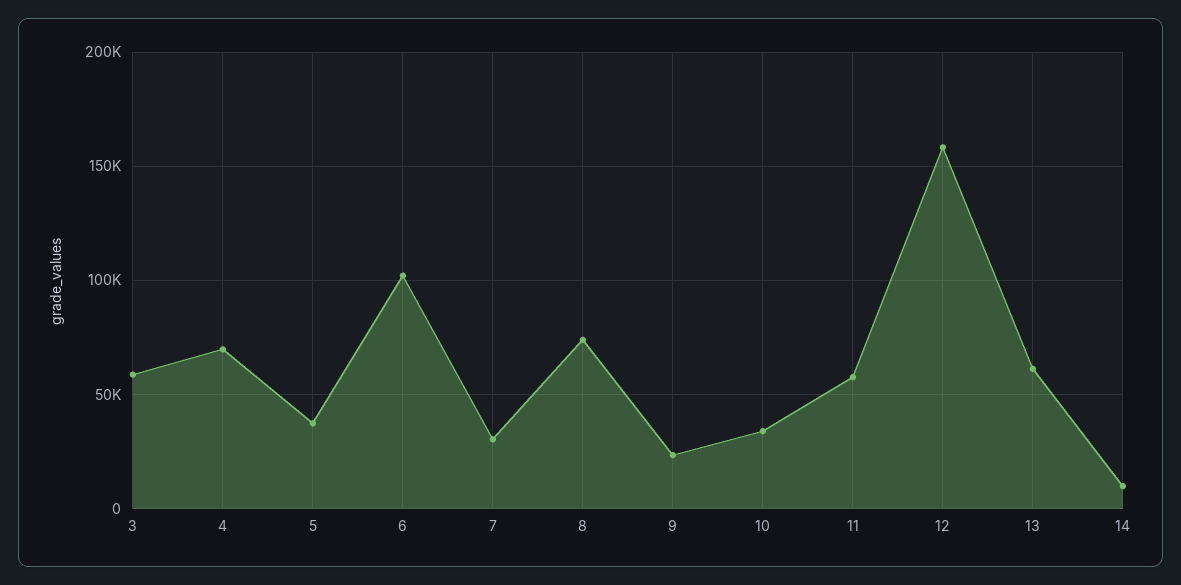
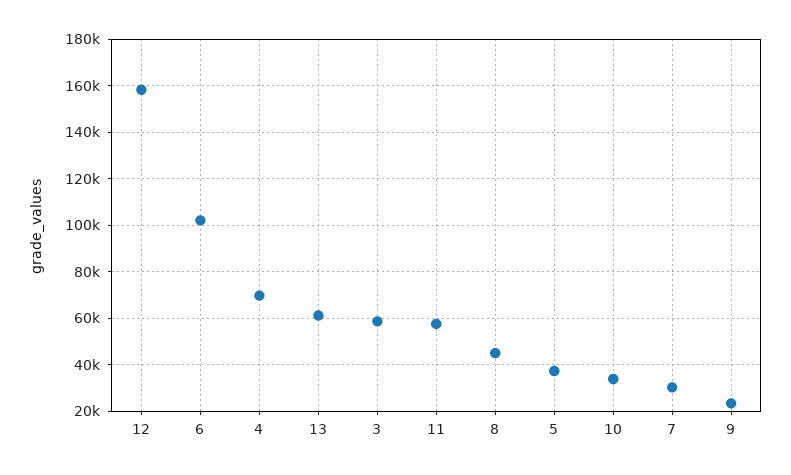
  {
    "3": 60000,
    "4": 70000,
    "5": 35000,
    "6": 100000,
    "7": 30000,
-   "8": 75000,
+   "8": 45000,
    "9": 25000,
    "10": 35000,
    "11": 60000,
    "12": 160000,
-   "13": 60000,
+   "13": 60000
-   "14": 10000
  }

